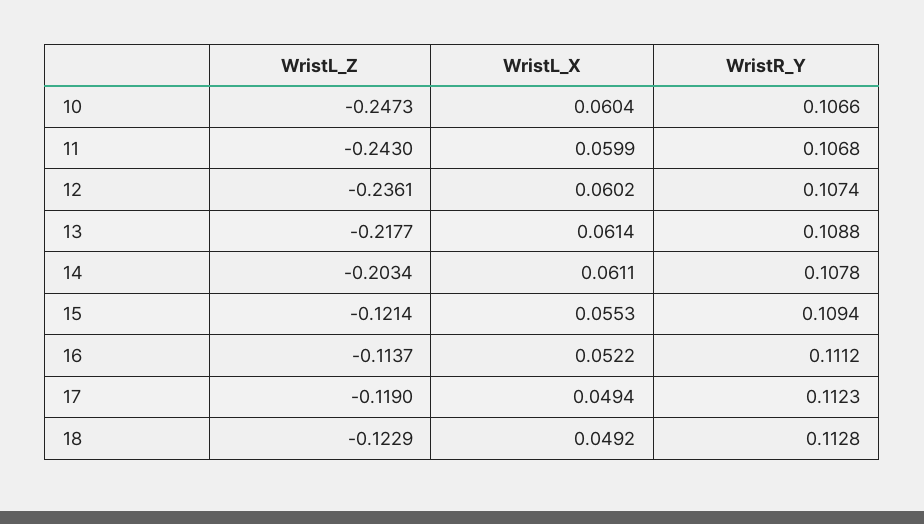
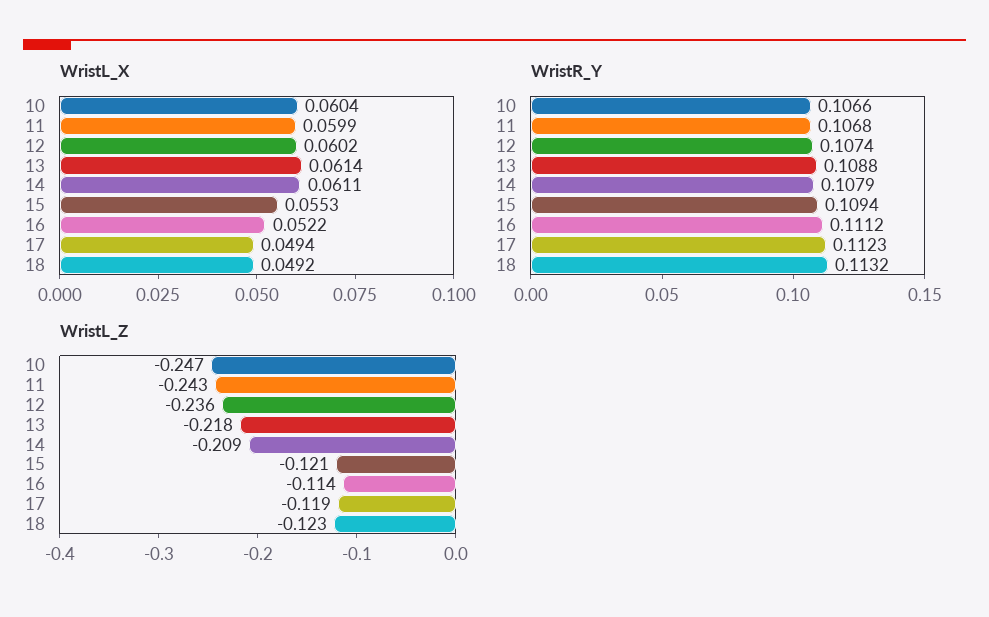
  {
    "WristL_Z": {
      "10": -0.2473,
      "11": -0.243,
      "12": -0.2361,
      "13": -0.2177,
-     "14": -0.2034,
+     "14": -0.209,
      "15": -0.1214,
      "16": -0.1137,
      "17": -0.119,
      "18": -0.1229
    },
    "WristL_X": {
      "10": 0.0604,
      "11": 0.0599,
      "12": 0.0602,
      "13": 0.0614,
      "14": 0.0611,
      "15": 0.0553,
      "16": 0.0522,
      "17": 0.0494,
      "18": 0.0492
    },
    "WristR_Y": {
      "10": 0.1066,
      "11": 0.1068,
      "12": 0.1074,
      "13": 0.1088,
-     "14": 0.1078,
+     "14": 0.1079,
      "15": 0.1094,
      "16": 0.1112,
      "17": 0.1123,
-     "18": 0.1128
+     "18": 0.1132
    }
  }

